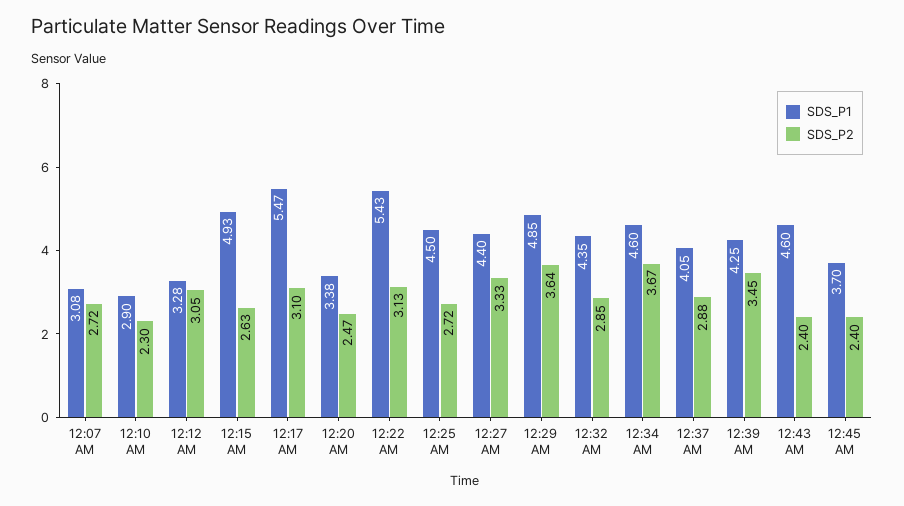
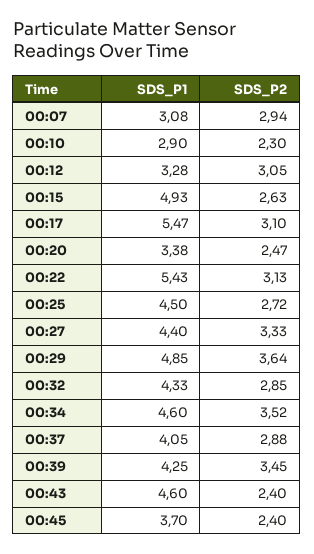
  {
    "SDS_P1": {
      "12:07 AM": 3.08,
      "12:10 AM": 2.9,
      "12:12 AM": 3.28,
      "12:15 AM": 4.93,
      "12:17 AM": 5.47,
      "12:20 AM": 3.38,
      "12:22 AM": 5.43,
      "12:25 AM": 4.5,
      "12:27 AM": 4.4,
      "12:29 AM": 4.85,
-     "12:32 AM": 4.35,
+     "12:32 AM": 4.33,
      "12:34 AM": 4.6,
      "12:37 AM": 4.05,
      "12:39 AM": 4.25,
      "12:43 AM": 4.6,
      "12:45 AM": 3.7
    },
    "SDS_P2": {
-     "12:07 AM": 2.72,
+     "12:07 AM": 2.94,
      "12:10 AM": 2.3,
      "12:12 AM": 3.05,
      "12:15 AM": 2.63,
      "12:17 AM": 3.1,
      "12:20 AM": 2.47,
      "12:22 AM": 3.13,
      "12:25 AM": 2.72,
      "12:27 AM": 3.33,
      "12:29 AM": 3.64,
      "12:32 AM": 2.85,
-     "12:34 AM": 3.67,
+     "12:34 AM": 3.52,
      "12:37 AM": 2.88,
      "12:39 AM": 3.45,
      "12:43 AM": 2.4,
      "12:45 AM": 2.4
    }
  }

